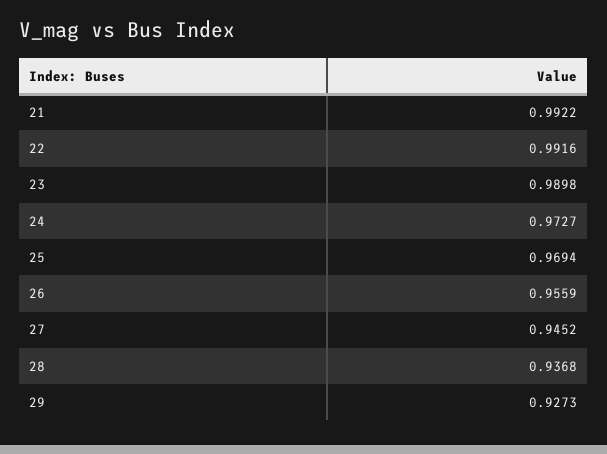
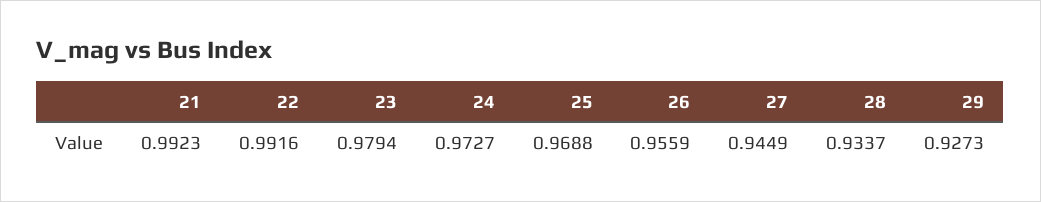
  {
-   "21": 0.9922,
+   "21": 0.9923,
    "22": 0.9916,
-   "23": 0.9898,
+   "23": 0.9794,
    "24": 0.9727,
-   "25": 0.9694,
+   "25": 0.9688,
    "26": 0.9559,
-   "27": 0.9452,
+   "27": 0.9449,
-   "28": 0.9368,
+   "28": 0.9337,
    "29": 0.9273
  }

